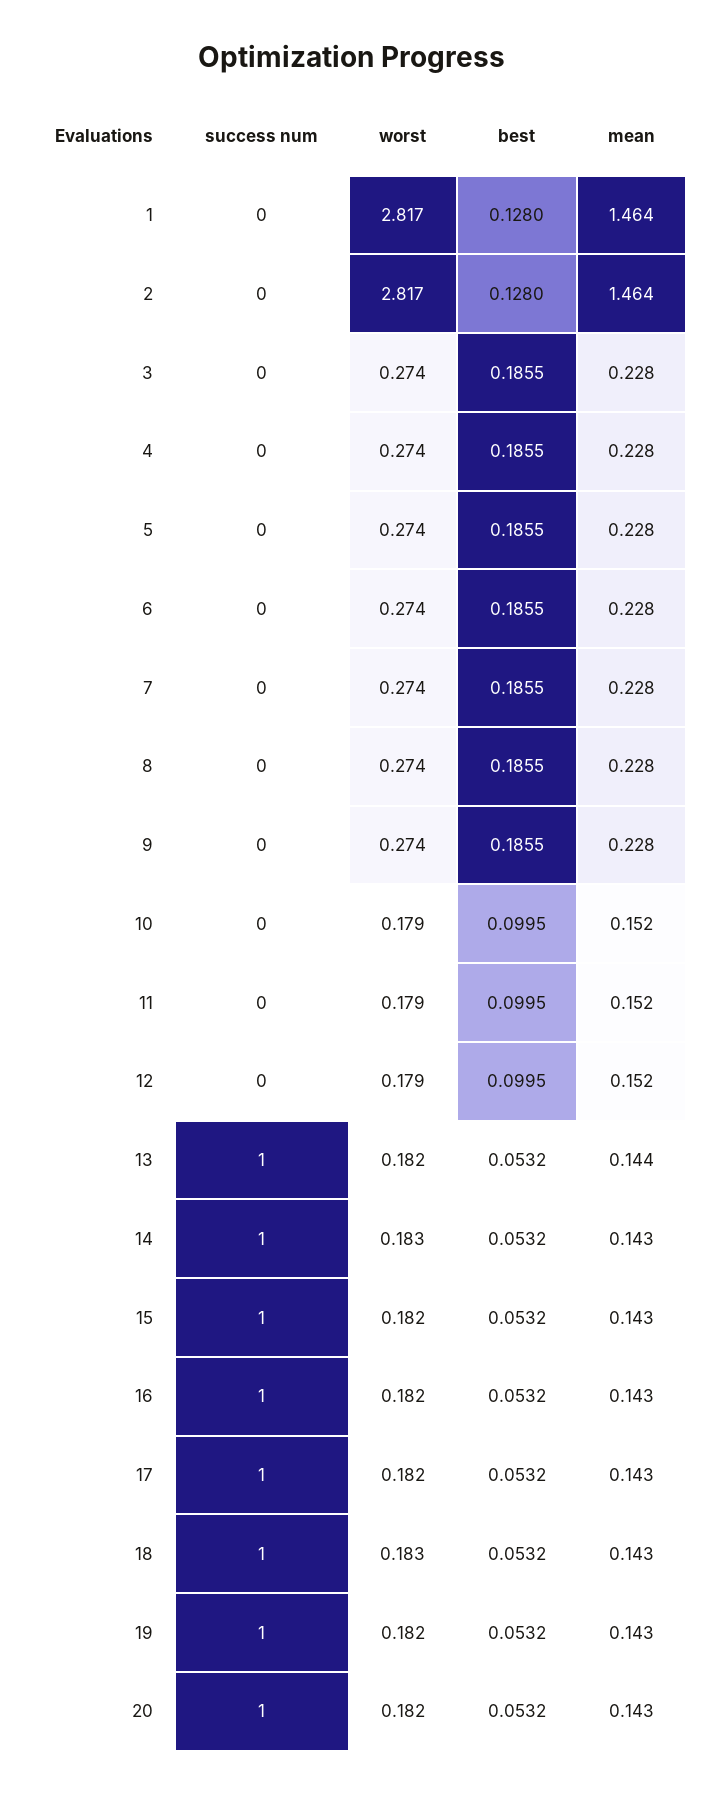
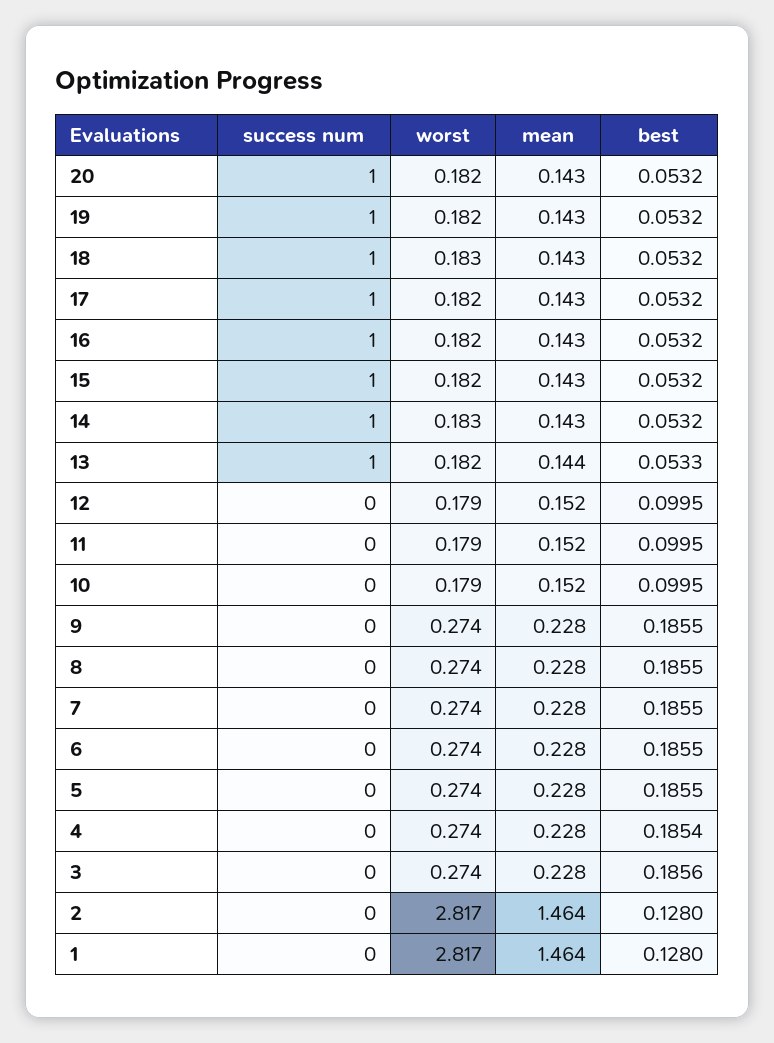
  {
    "success num": {
      "1": 0,
      "2": 0,
      "3": 0,
      "4": 0,
      "5": 0,
      "6": 0,
      "7": 0,
      "8": 0,
      "9": 0,
      "10": 0,
      "11": 0,
      "12": 0,
      "13": 1,
      "14": 1,
      "15": 1,
      "16": 1,
      "17": 1,
      "18": 1,
      "19": 1,
      "20": 1
    },
    "worst": {
      "1": 2.817,
      "2": 2.817,
      "3": 0.274,
      "4": 0.274,
      "5": 0.274,
      "6": 0.274,
      "7": 0.274,
      "8": 0.274,
      "9": 0.274,
      "10": 0.179,
      "11": 0.179,
      "12": 0.179,
      "13": 0.182,
      "14": 0.183,
      "15": 0.182,
      "16": 0.182,
      "17": 0.182,
      "18": 0.183,
      "19": 0.182,
      "20": 0.182
    },
    "best": {
      "1": 0.128,
      "2": 0.128,
-     "3": 0.1855,
+     "3": 0.1856,
-     "4": 0.1855,
+     "4": 0.1854,
      "5": 0.1855,
      "6": 0.1855,
      "7": 0.1855,
      "8": 0.1855,
      "9": 0.1855,
      "10": 0.0995,
      "11": 0.0995,
      "12": 0.0995,
-     "13": 0.0532,
+     "13": 0.0533,
      "14": 0.0532,
      "15": 0.0532,
      "16": 0.0532,
      "17": 0.0532,
      "18": 0.0532,
      "19": 0.0532,
      "20": 0.0532
    },
    "mean": {
      "1": 1.464,
      "2": 1.464,
      "3": 0.228,
      "4": 0.228,
      "5": 0.228,
      "6": 0.228,
      "7": 0.228,
      "8": 0.228,
      "9": 0.228,
      "10": 0.152,
      "11": 0.152,
      "12": 0.152,
      "13": 0.144,
      "14": 0.143,
      "15": 0.143,
      "16": 0.143,
      "17": 0.143,
      "18": 0.143,
      "19": 0.143,
      "20": 0.143
    }
  }

